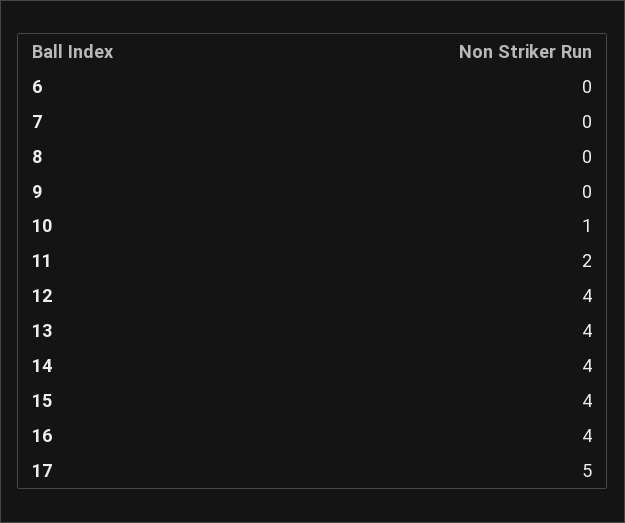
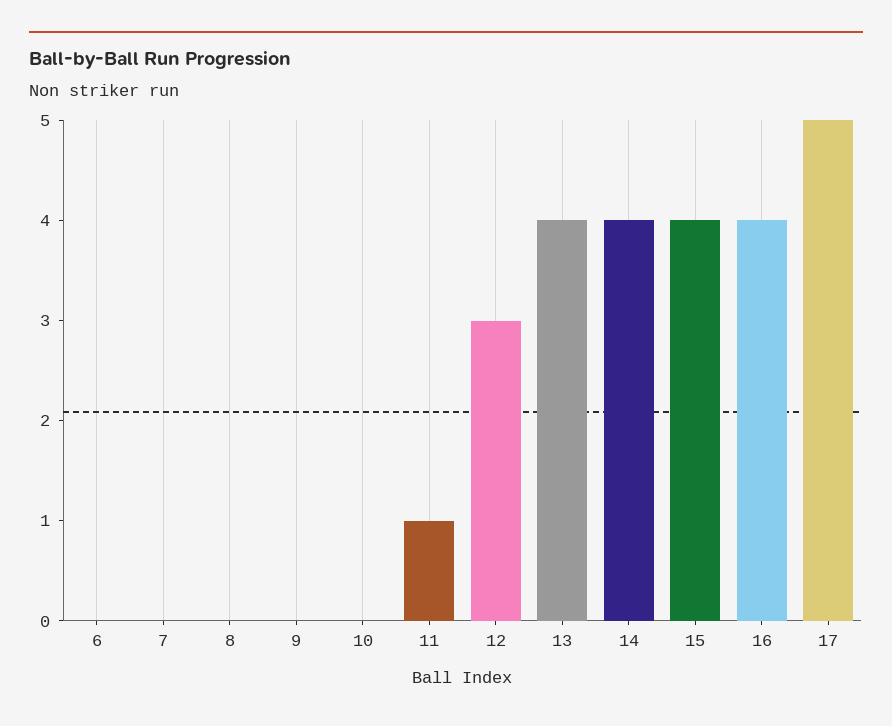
  {
    "6": 0,
    "7": 0,
    "8": 0,
    "9": 0,
-   "10": 1,
+   "10": 0,
-   "11": 2,
+   "11": 1,
-   "12": 4,
+   "12": 3,
    "13": 4,
    "14": 4,
    "15": 4,
    "16": 4,
    "17": 5
  }

